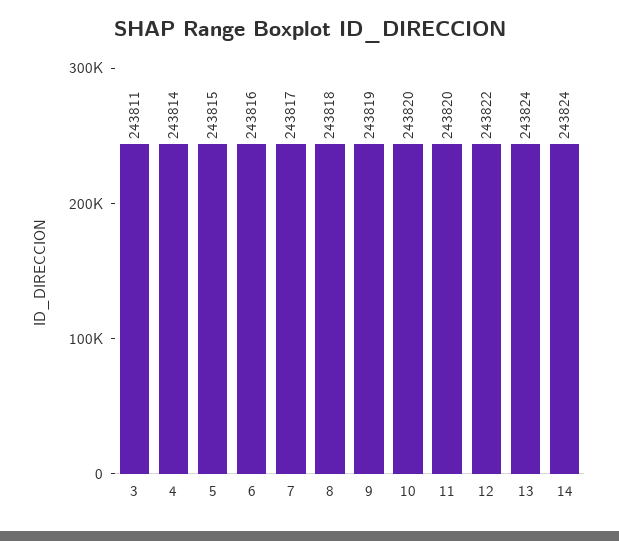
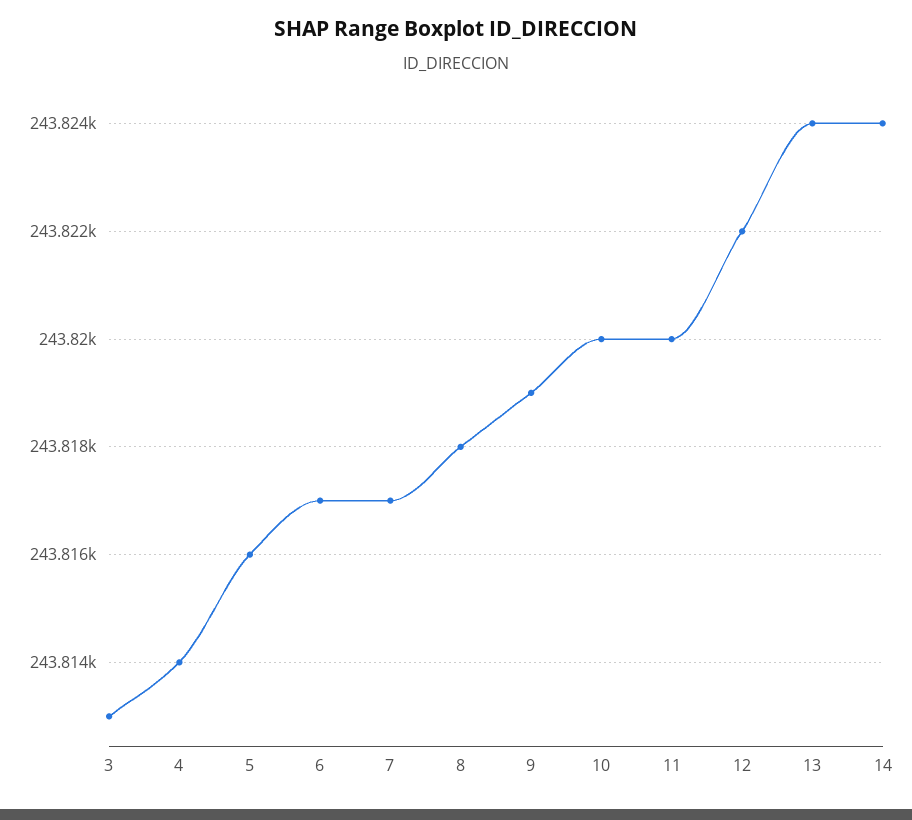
  {
-   "3": 243811,
+   "3": 243813,
    "4": 243814,
-   "5": 243815,
+   "5": 243816,
-   "6": 243816,
+   "6": 243817,
    "7": 243817,
    "8": 243818,
    "9": 243819,
    "10": 243820,
    "11": 243820,
    "12": 243822,
    "13": 243824,
    "14": 243824
  }

